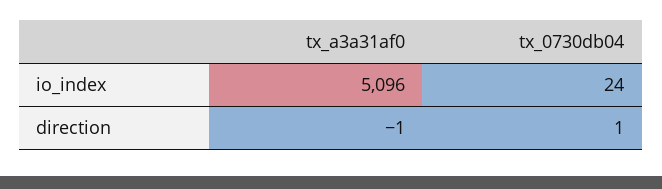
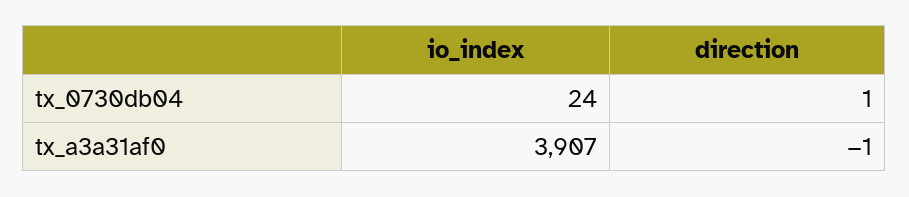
  {
    "tx_a3a31af0": {
-     "io_index": 5096,
+     "io_index": 3907,
      "direction": -1
    },
    "tx_0730db04": {
      "io_index": 24,
      "direction": 1
    }
  }

